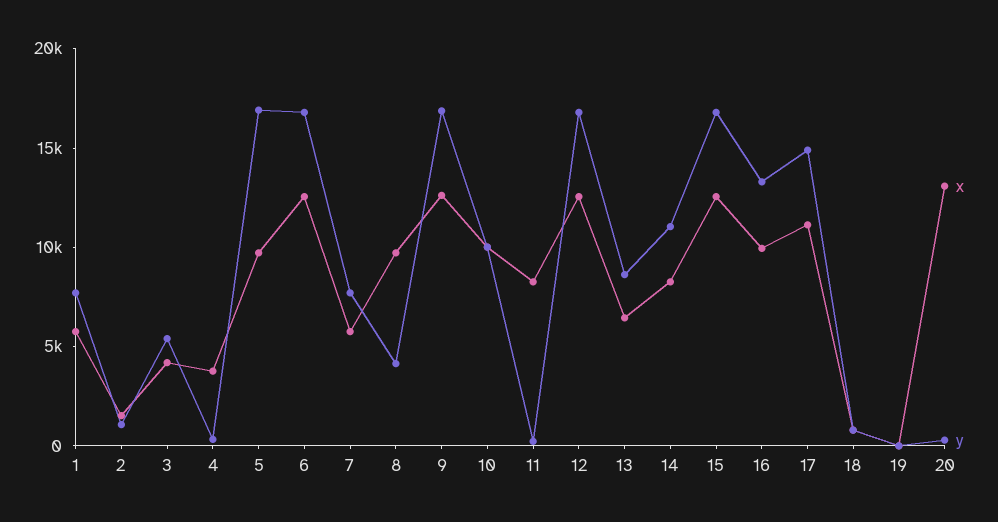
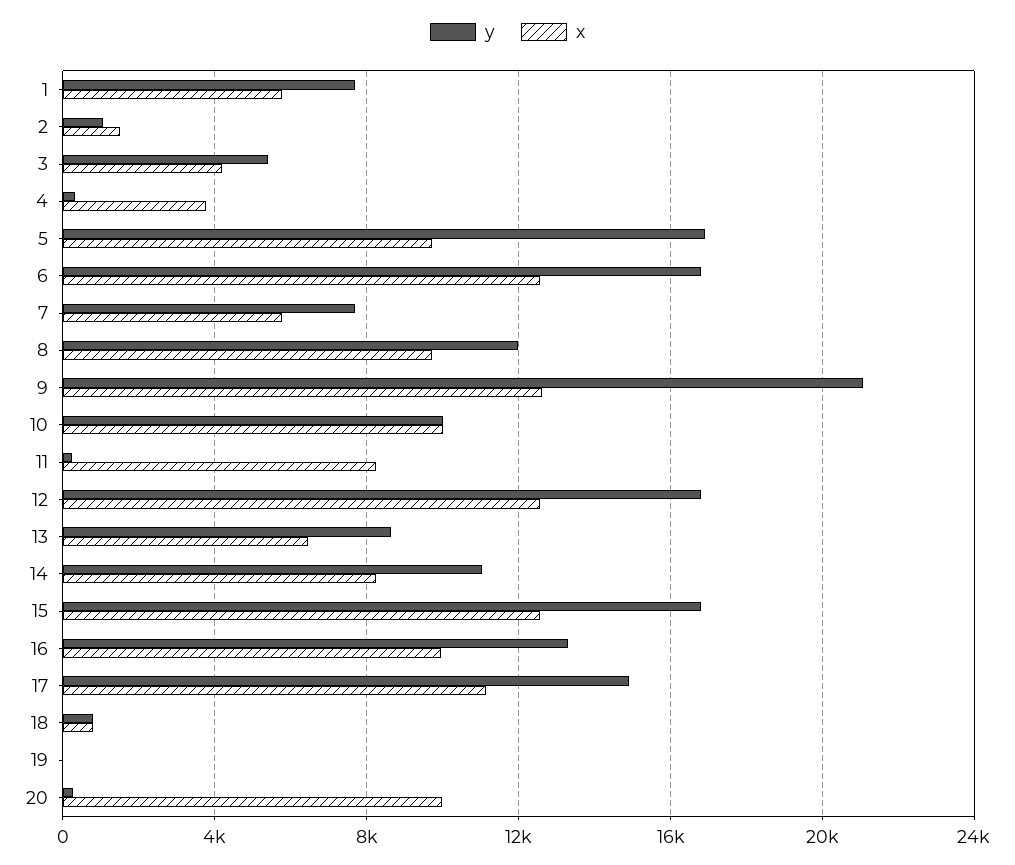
  {
    "x": {
      "1": 6000,
      "2": 1500,
      "3": 4000,
      "4": 4000,
      "5": 9500,
      "6": 12500,
      "7": 6000,
      "8": 9500,
      "9": 12500,
      "10": 10000,
      "11": 8500,
      "12": 12500,
      "13": 6500,
      "14": 8500,
      "15": 12500,
      "16": 10000,
      "17": 11000,
      "18": 1000,
      "19": 0,
-     "20": 13000
+     "20": 10000
    },
    "y": {
      "1": 7500,
      "2": 1000,
      "3": 5500,
      "4": 500,
      "5": 17000,
      "6": 17000,
      "7": 7500,
-     "8": 4000,
+     "8": 12000,
-     "9": 17000,
+     "9": 21000,
      "10": 10000,
      "11": 0,
      "12": 17000,
      "13": 8500,
      "14": 11000,
      "15": 17000,
      "16": 13500,
      "17": 15000,
      "18": 1000,
      "19": 0,
      "20": 500
    }
  }

